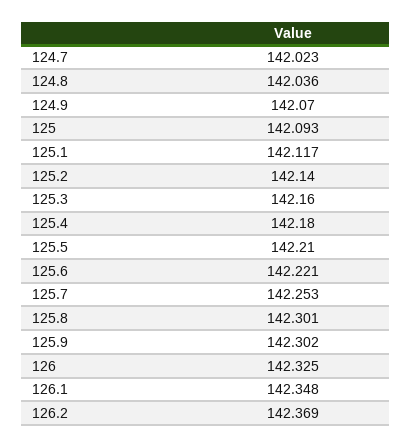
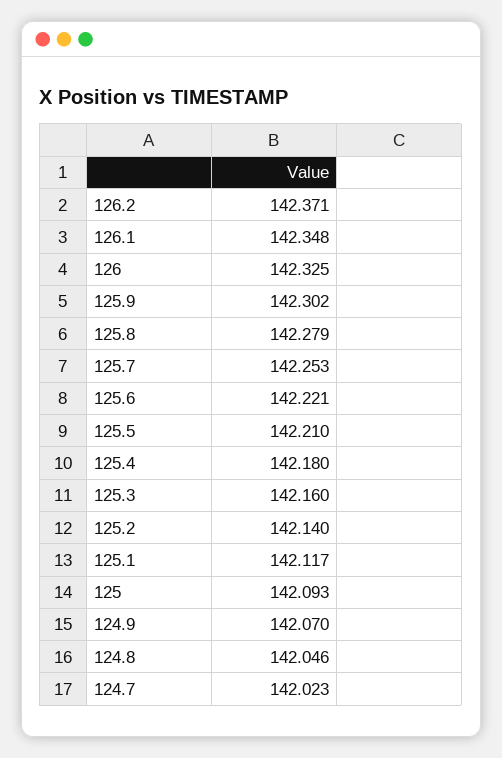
  {
    "124.7": 142.023,
-   "124.8": 142.036,
+   "124.8": 142.046,
    "124.9": 142.07,
    "125": 142.093,
    "125.1": 142.117,
    "125.2": 142.14,
    "125.3": 142.16,
    "125.4": 142.18,
    "125.5": 142.21,
    "125.6": 142.221,
    "125.7": 142.253,
-   "125.8": 142.301,
+   "125.8": 142.279,
    "125.9": 142.302,
    "126": 142.325,
    "126.1": 142.348,
-   "126.2": 142.369
+   "126.2": 142.371
  }

